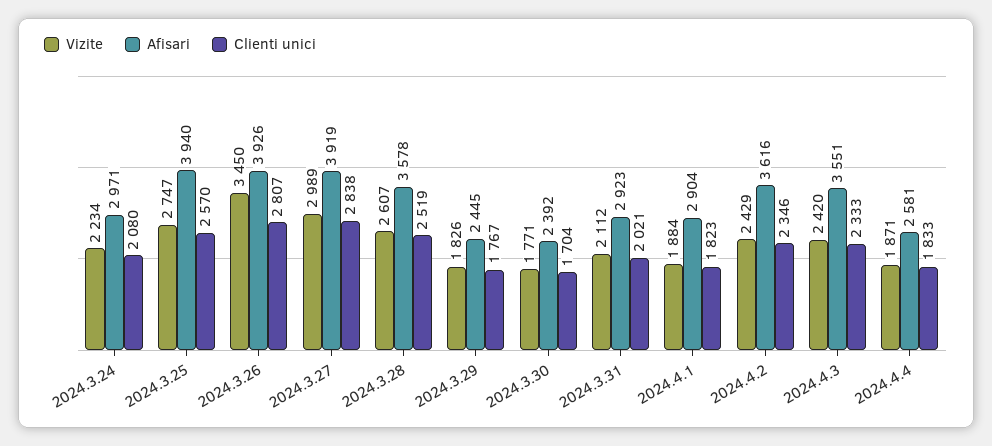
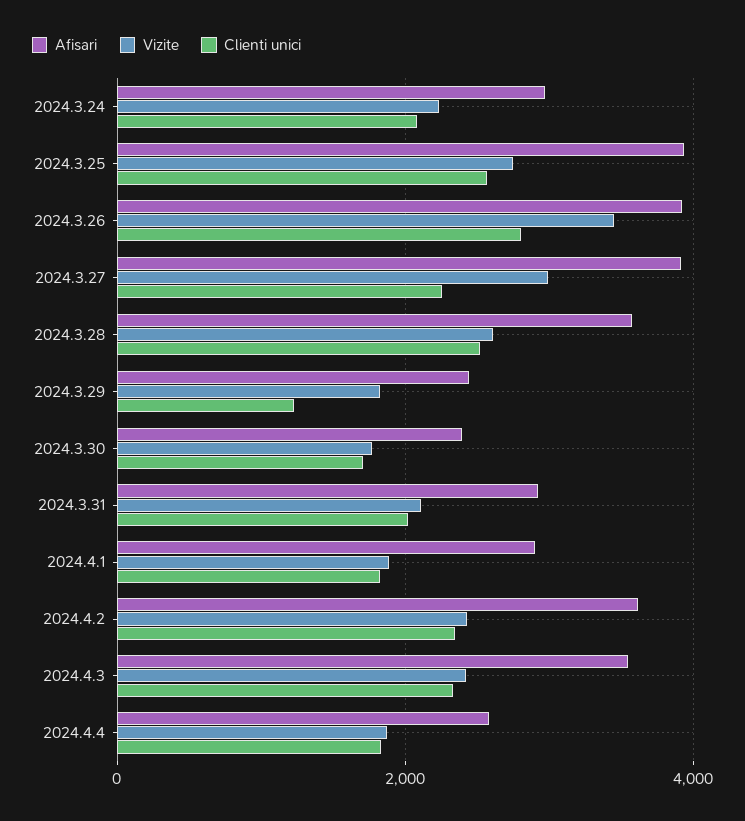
  {
    "Vizite": {
      "2024.3.24": 2234,
      "2024.3.25": 2747,
      "2024.3.26": 3450,
      "2024.3.27": 2989,
      "2024.3.28": 2607,
      "2024.3.29": 1826,
      "2024.3.30": 1771,
      "2024.3.31": 2112,
      "2024.4.1": 1884,
      "2024.4.2": 2429,
      "2024.4.3": 2420,
      "2024.4.4": 1871
    },
    "Afisari": {
      "2024.3.24": 2971,
      "2024.3.25": 3940,
      "2024.3.26": 3926,
      "2024.3.27": 3919,
      "2024.3.28": 3578,
      "2024.3.29": 2445,
      "2024.3.30": 2392,
      "2024.3.31": 2923,
      "2024.4.1": 2904,
      "2024.4.2": 3616,
      "2024.4.3": 3551,
      "2024.4.4": 2581
    },
    "Clienti unici": {
      "2024.3.24": 2080,
      "2024.3.25": 2570,
      "2024.3.26": 2807,
-     "2024.3.27": 2838,
+     "2024.3.27": 2200,
      "2024.3.28": 2519,
-     "2024.3.29": 1767,
+     "2024.3.29": 1200,
      "2024.3.30": 1704,
      "2024.3.31": 2021,
      "2024.4.1": 1823,
      "2024.4.2": 2346,
      "2024.4.3": 2333,
      "2024.4.4": 1833
    }
  }

